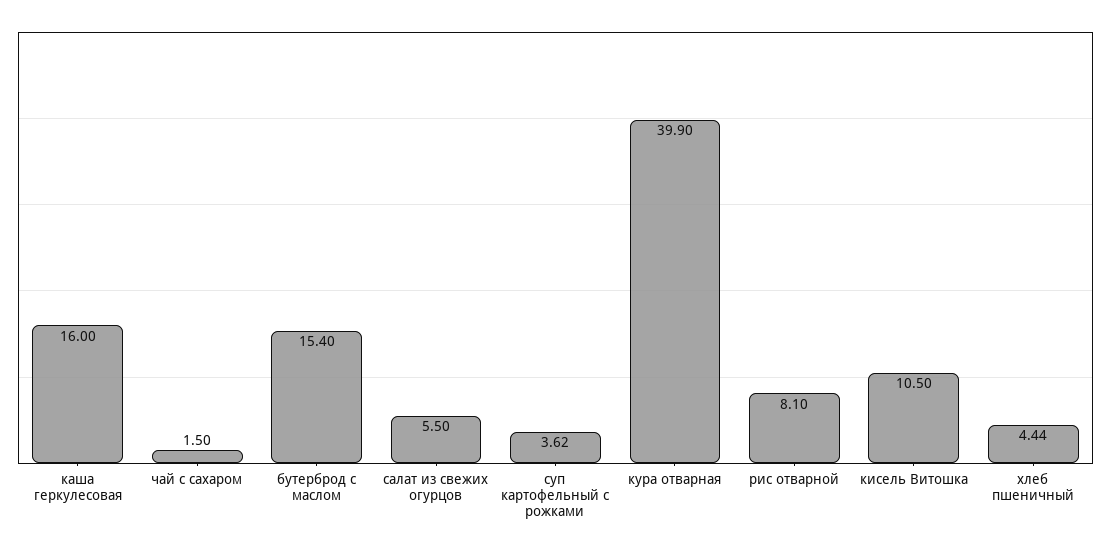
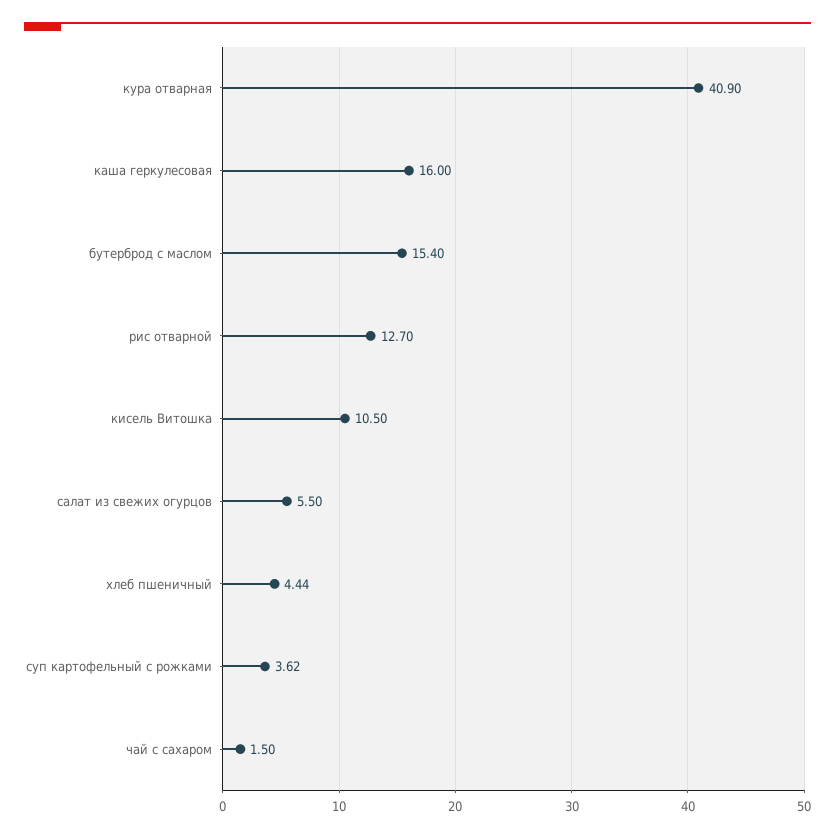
  {
    "каша геркулесовая": 16,
    "чай с сахаром": 1.5,
    "бутерброд с маслом": 15.4,
    "салат из свежих огурцов": 5.5,
    "суп картофельный с рожками": 3.62,
-   "кура отварная": 39.9,
+   "кура отварная": 40.9,
-   "рис отварной": 8.1,
+   "рис отварной": 12.7,
    "кисель Витошка": 10.5,
    "хлеб пшеничный": 4.44
  }

